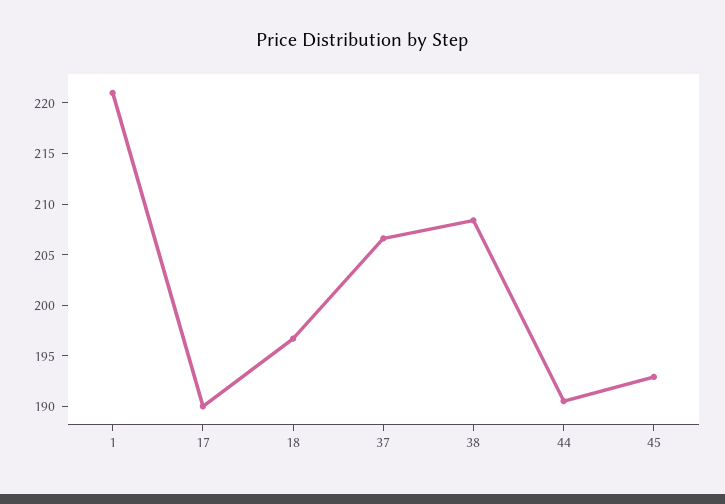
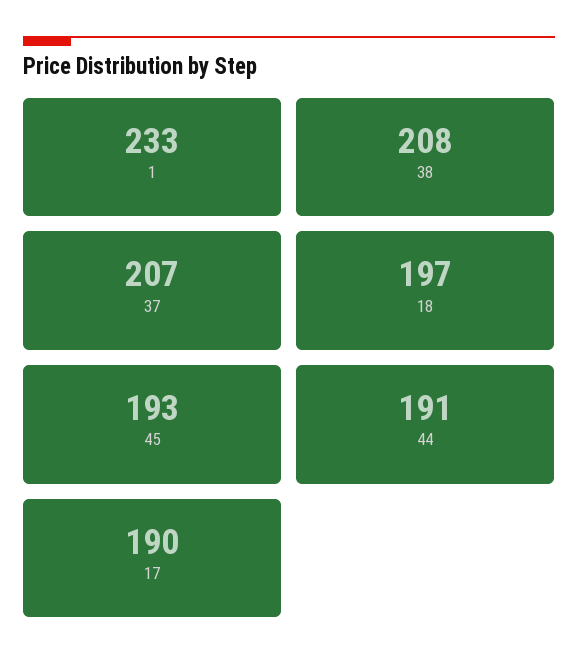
  {
-   "1": 221,
+   "1": 233,
    "17": 190,
    "18": 197,
    "37": 207,
    "38": 208,
    "44": 191,
    "45": 193
  }

